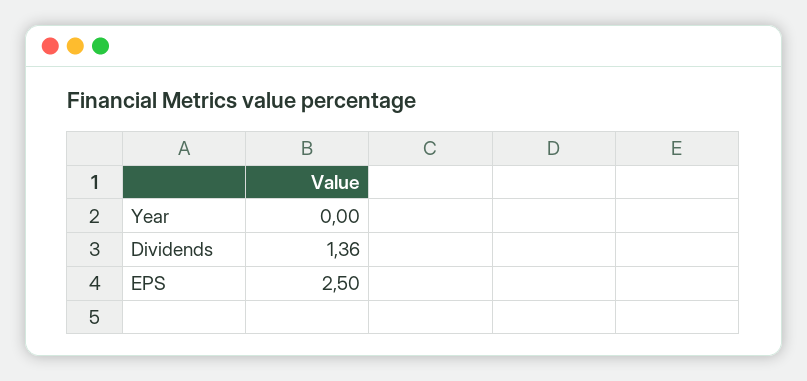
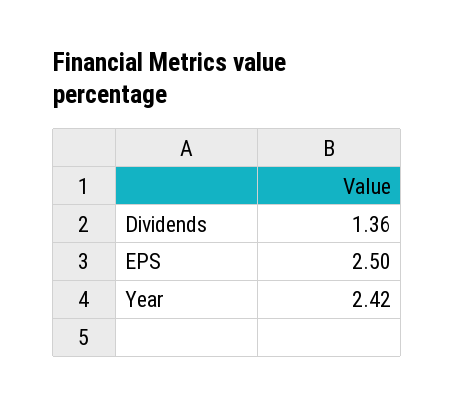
  {
-   "Year": 0,
+   "Year": 2.42,
    "Dividends": 1.36,
    "EPS": 2.5
  }

